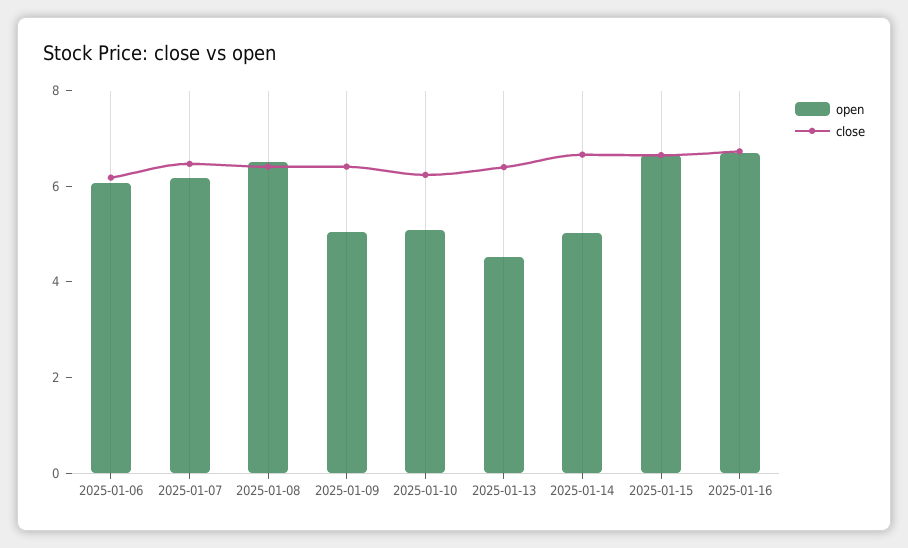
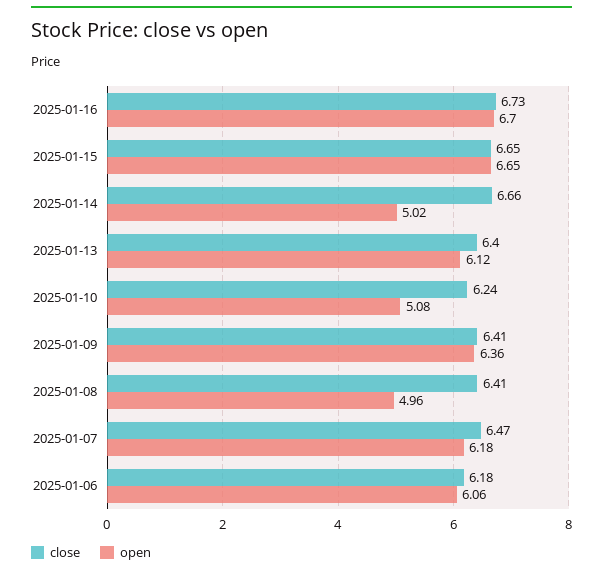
  {
    "open": {
      "2025-01-06": 6.06,
      "2025-01-07": 6.18,
-     "2025-01-08": 6.5,
+     "2025-01-08": 4.96,
-     "2025-01-09": 5,
+     "2025-01-09": 6.36,
      "2025-01-10": 5.08,
-     "2025-01-13": 4.5,
+     "2025-01-13": 6.12,
      "2025-01-14": 5.02,
      "2025-01-15": 6.65,
      "2025-01-16": 6.7
    },
    "close": {
      "2025-01-06": 6.18,
      "2025-01-07": 6.47,
      "2025-01-08": 6.41,
      "2025-01-09": 6.41,
      "2025-01-10": 6.24,
      "2025-01-13": 6.4,
      "2025-01-14": 6.66,
      "2025-01-15": 6.65,
      "2025-01-16": 6.73
    }
  }

